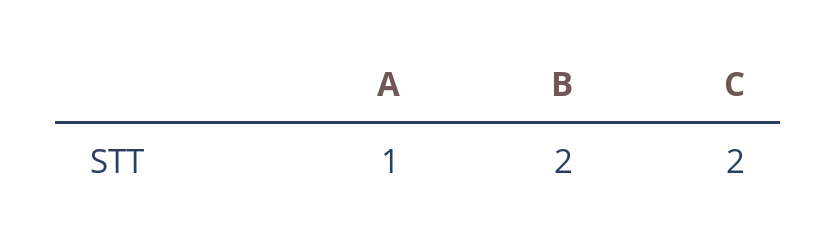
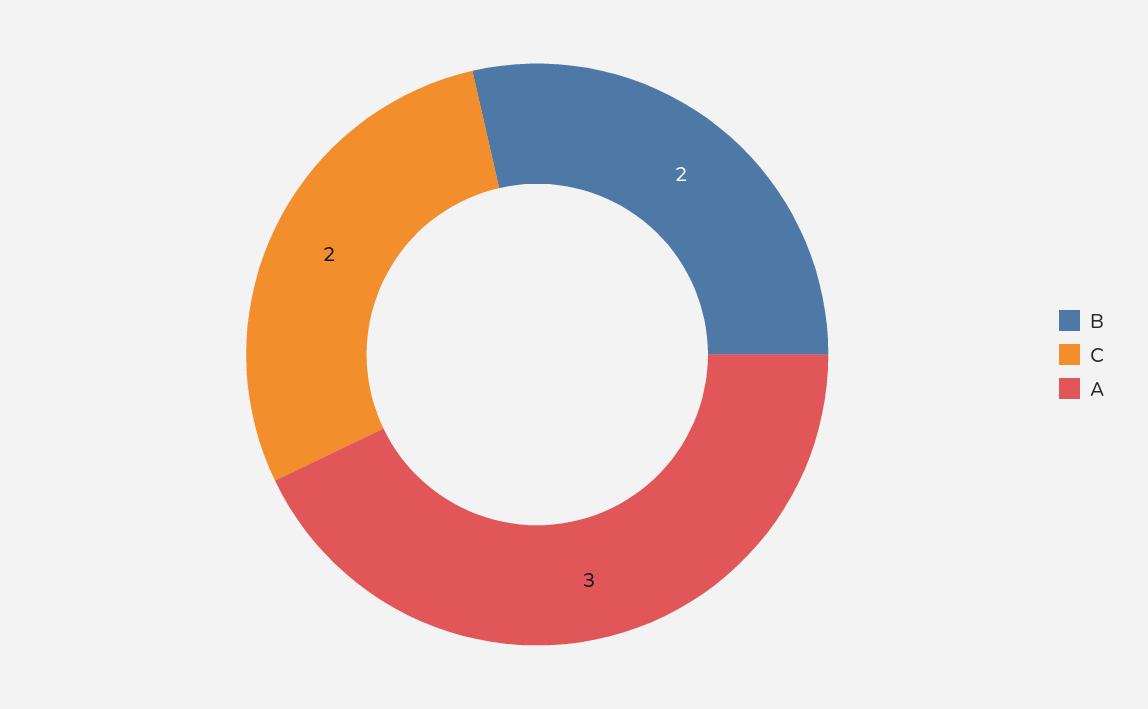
  {
-   "A": 1,
+   "A": 3,
    "B": 2,
    "C": 2
  }

